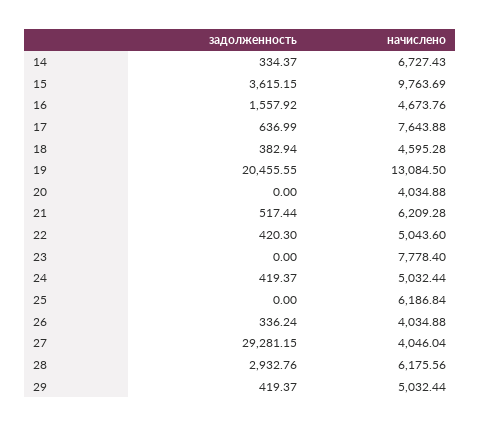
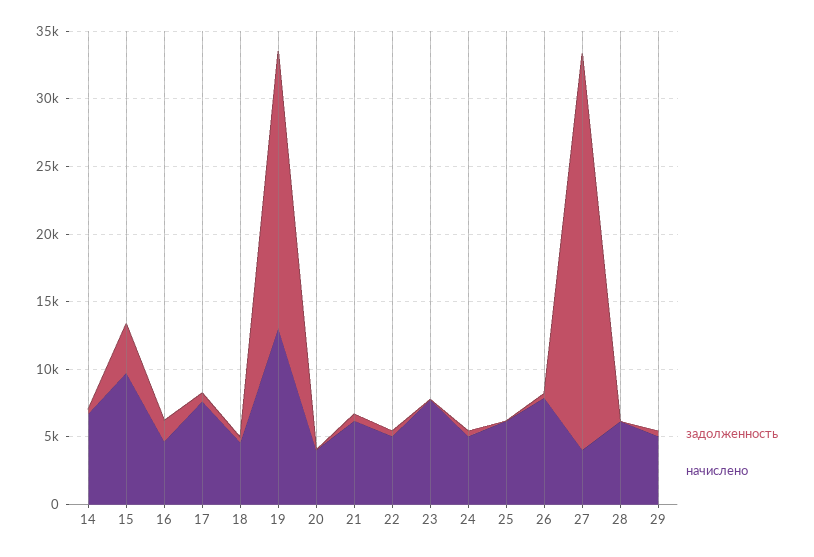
  {
    "задолженность": {
      "14": 334.37,
      "15": 3615.15,
      "16": 1557.92,
      "17": 636.99,
      "18": 382.94,
      "19": 20455.55,
      "20": 0,
      "21": 517.44,
      "22": 420.3,
      "23": 0,
      "24": 419.37,
      "25": 0,
      "26": 336.24,
      "27": 29281.15,
-     "28": 2932.76,
+     "28": 0,
      "29": 419.37
    },
    "начислено": {
      "14": 6727.43,
      "15": 9763.69,
      "16": 4673.76,
      "17": 7643.88,
      "18": 4595.28,
      "19": 13084.5,
      "20": 4034.88,
      "21": 6209.28,
      "22": 5043.6,
      "23": 7778.4,
      "24": 5032.44,
      "25": 6186.84,
-     "26": 4034.88,
+     "26": 8000,
      "27": 4046.04,
      "28": 6175.56,
      "29": 5032.44
    }
  }

